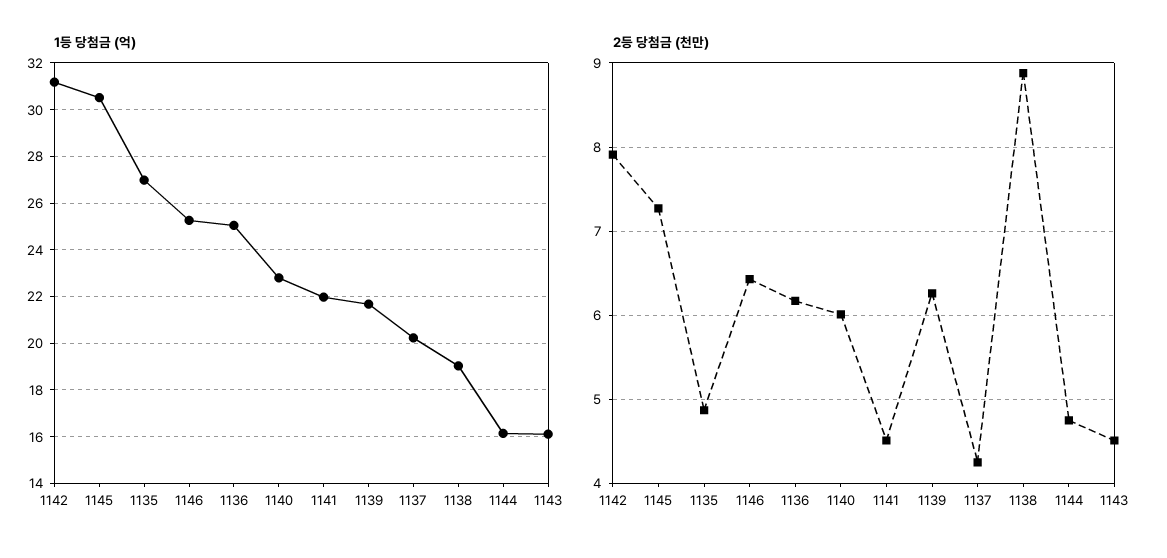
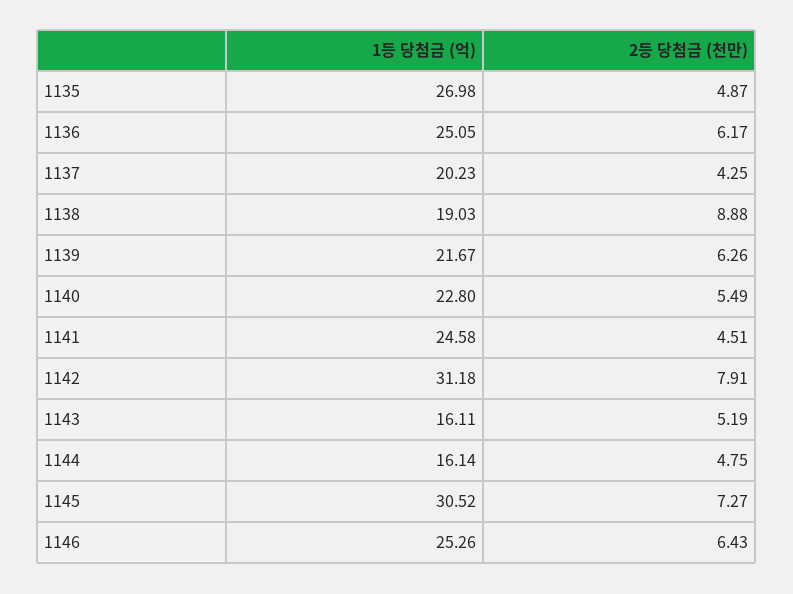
  {
    "1등 당첨금 (억)": {
      "1142": 31.18,
      "1145": 30.52,
      "1135": 26.98,
      "1146": 25.26,
      "1136": 25.05,
      "1140": 22.8,
-     "1141": 22,
+     "1141": 24.58,
      "1139": 21.67,
      "1137": 20.23,
      "1138": 19.03,
      "1144": 16.14,
      "1143": 16.11
    },
    "2등 당첨금 (천만)": {
      "1142": 7.91,
      "1145": 7.27,
      "1135": 4.87,
      "1146": 6.43,
      "1136": 6.17,
-     "1140": 6,
+     "1140": 5.49,
      "1141": 4.51,
      "1139": 6.26,
      "1137": 4.25,
      "1138": 8.88,
      "1144": 4.75,
-     "1143": 4.5
+     "1143": 5.19
    }
  }

